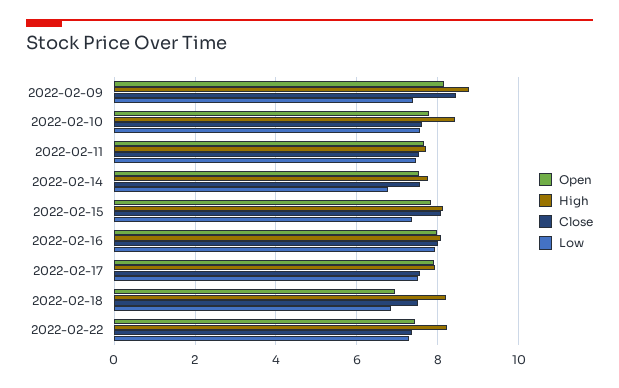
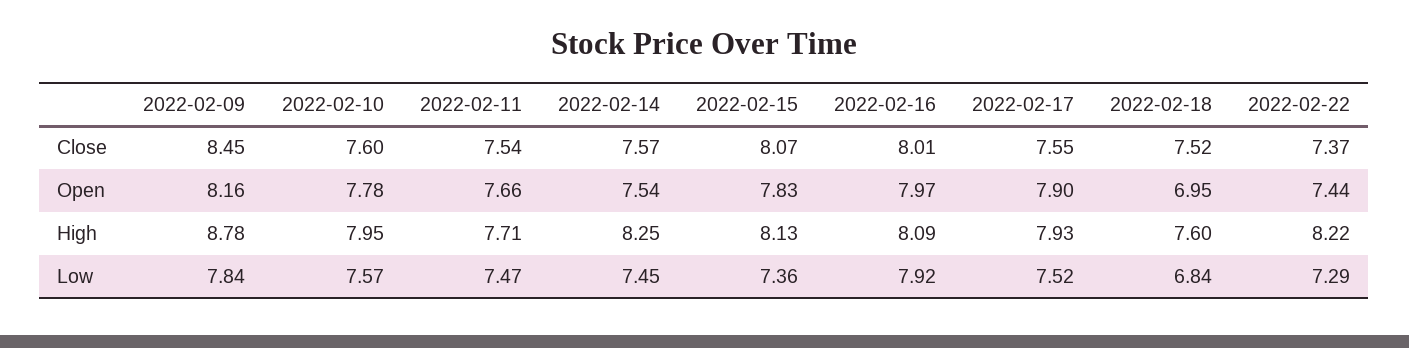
  {
    "Open": {
      "2022-02-09": 8.16,
      "2022-02-10": 7.78,
      "2022-02-11": 7.66,
      "2022-02-14": 7.54,
      "2022-02-15": 7.83,
      "2022-02-16": 7.97,
      "2022-02-17": 7.9,
      "2022-02-18": 6.95,
      "2022-02-22": 7.44
    },
    "High": {
      "2022-02-09": 8.78,
-     "2022-02-10": 8.4,
+     "2022-02-10": 7.95,
      "2022-02-11": 7.71,
-     "2022-02-14": 7.8,
+     "2022-02-14": 8.25,
      "2022-02-15": 8.13,
      "2022-02-16": 8.09,
      "2022-02-17": 7.93,
-     "2022-02-18": 8.2,
+     "2022-02-18": 7.6,
      "2022-02-22": 8.22
    },
    "Close": {
      "2022-02-09": 8.45,
      "2022-02-10": 7.6,
      "2022-02-11": 7.54,
      "2022-02-14": 7.57,
      "2022-02-15": 8.07,
      "2022-02-16": 8.01,
      "2022-02-17": 7.55,
      "2022-02-18": 7.52,
      "2022-02-22": 7.37
    },
    "Low": {
-     "2022-02-09": 7.4,
+     "2022-02-09": 7.84,
      "2022-02-10": 7.57,
      "2022-02-11": 7.47,
-     "2022-02-14": 6.8,
+     "2022-02-14": 7.45,
      "2022-02-15": 7.36,
      "2022-02-16": 7.92,
      "2022-02-17": 7.52,
      "2022-02-18": 6.84,
      "2022-02-22": 7.29
    }
  }

